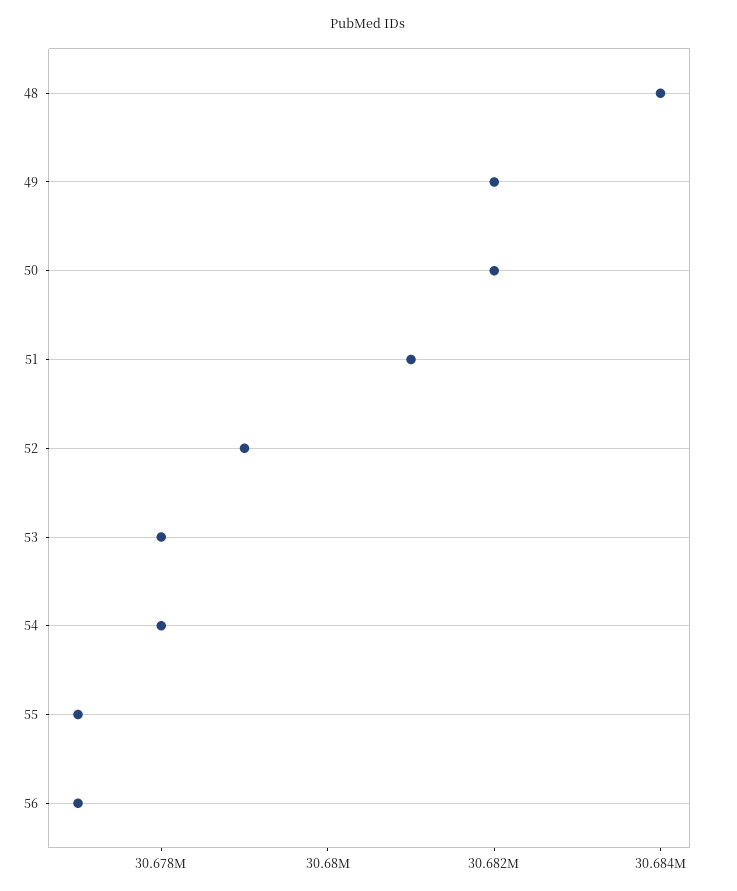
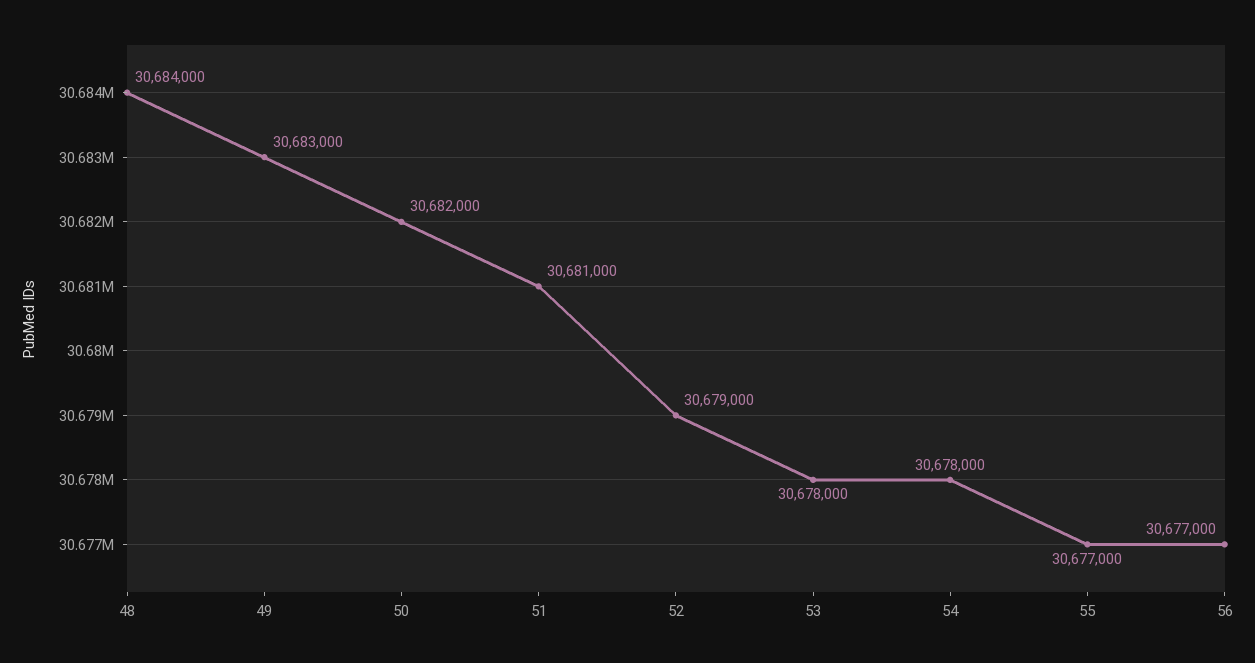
  {
    "48": 30684000,
-   "49": 30682000,
+   "49": 30683000,
    "50": 30682000,
    "51": 30681000,
    "52": 30679000,
    "53": 30678000,
    "54": 30678000,
    "55": 30677000,
    "56": 30677000
  }

